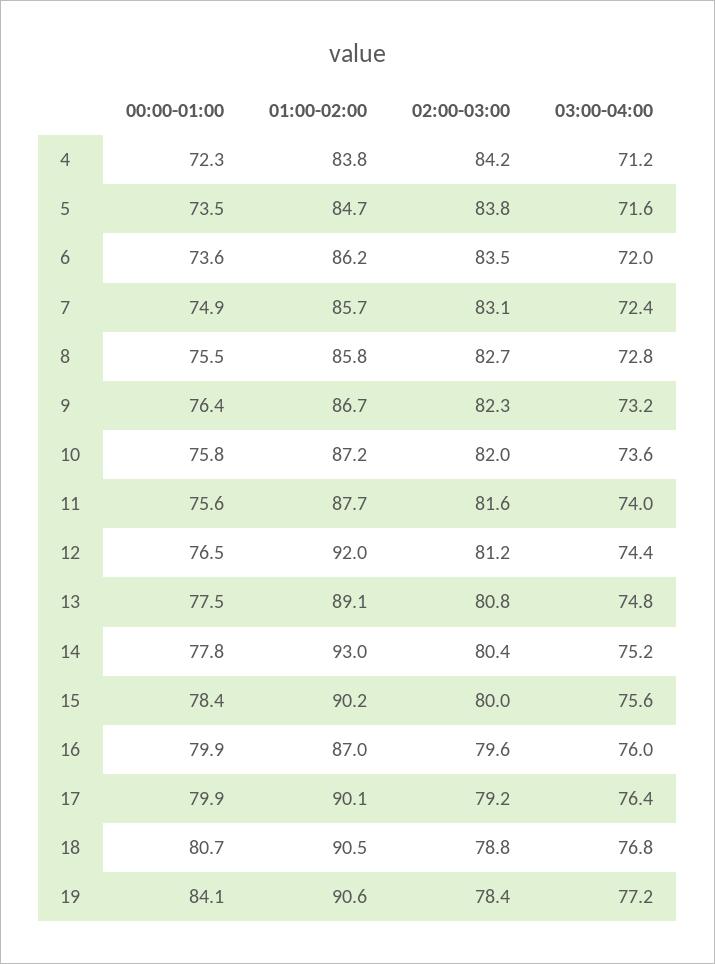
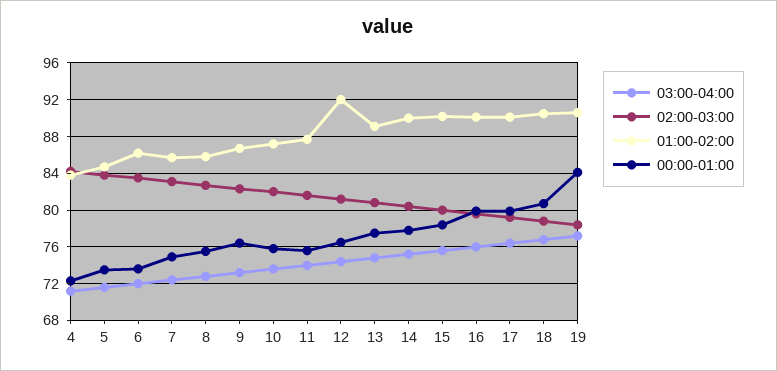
  {
    "00:00-01:00": {
      "4": 72.3,
      "5": 73.5,
      "6": 73.6,
      "7": 74.9,
      "8": 75.5,
      "9": 76.4,
      "10": 75.8,
      "11": 75.6,
      "12": 76.5,
      "13": 77.5,
      "14": 77.8,
      "15": 78.4,
      "16": 79.9,
      "17": 79.9,
      "18": 80.7,
      "19": 84.1
    },
    "01:00-02:00": {
      "4": 83.8,
      "5": 84.7,
      "6": 86.2,
      "7": 85.7,
      "8": 85.8,
      "9": 86.7,
      "10": 87.2,
      "11": 87.7,
      "12": 92,
      "13": 89.1,
-     "14": 93,
+     "14": 90,
      "15": 90.2,
-     "16": 87,
+     "16": 90,
      "17": 90.1,
      "18": 90.5,
      "19": 90.6
    },
    "02:00-03:00": {
      "4": 84.2,
      "5": 83.8,
      "6": 83.5,
      "7": 83.1,
      "8": 82.7,
      "9": 82.3,
      "10": 82,
      "11": 81.6,
      "12": 81.2,
      "13": 80.8,
      "14": 80.4,
      "15": 80,
      "16": 79.6,
      "17": 79.2,
      "18": 78.8,
      "19": 78.4
    },
    "03:00-04:00": {
      "4": 71.2,
      "5": 71.6,
      "6": 72,
      "7": 72.4,
      "8": 72.8,
      "9": 73.2,
      "10": 73.6,
      "11": 74,
      "12": 74.4,
      "13": 74.8,
      "14": 75.2,
      "15": 75.6,
      "16": 76,
      "17": 76.4,
      "18": 76.8,
      "19": 77.2
    }
  }

